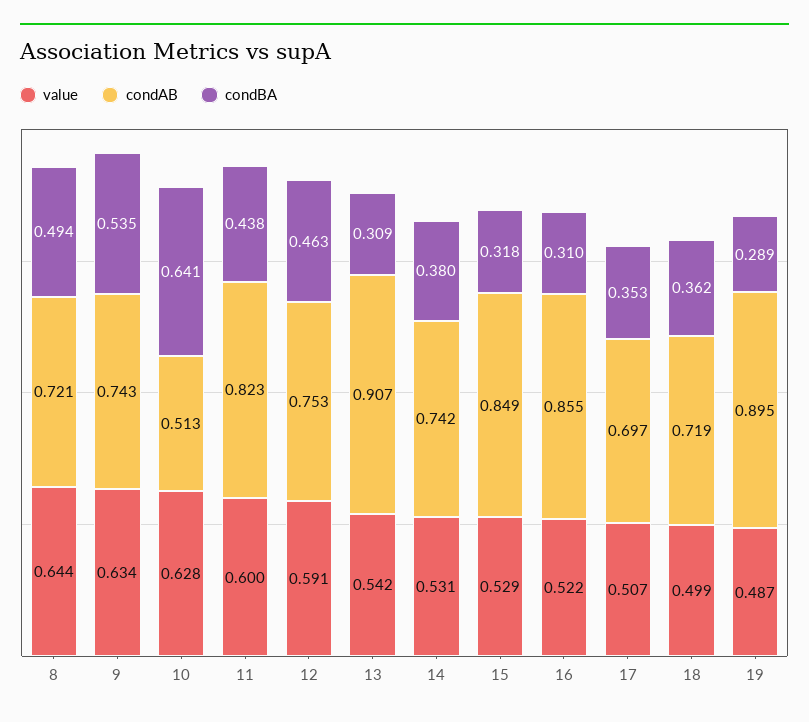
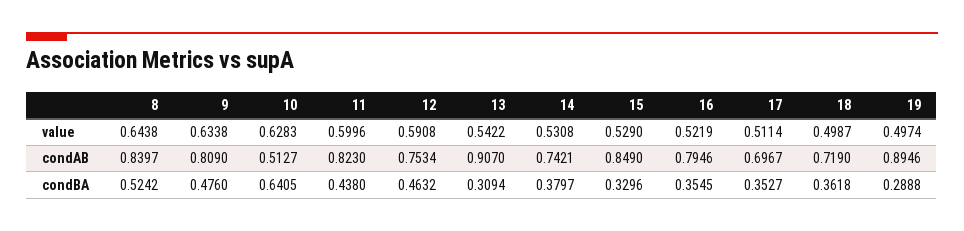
  {
    "value": {
      "8": 0.6438,
      "9": 0.6338,
      "10": 0.6283,
      "11": 0.5996,
      "12": 0.5908,
      "13": 0.5422,
      "14": 0.5308,
      "15": 0.529,
      "16": 0.5219,
-     "17": 0.507,
+     "17": 0.5114,
      "18": 0.4987,
-     "19": 0.487
+     "19": 0.4974
    },
    "condAB": {
-     "8": 0.721,
+     "8": 0.8397,
-     "9": 0.743,
+     "9": 0.809,
      "10": 0.5127,
      "11": 0.823,
      "12": 0.7534,
      "13": 0.907,
      "14": 0.7421,
      "15": 0.849,
-     "16": 0.855,
+     "16": 0.7946,
      "17": 0.6967,
      "18": 0.719,
      "19": 0.8946
    },
    "condBA": {
-     "8": 0.494,
+     "8": 0.5242,
-     "9": 0.535,
+     "9": 0.476,
      "10": 0.6405,
      "11": 0.438,
      "12": 0.4632,
      "13": 0.3094,
      "14": 0.3797,
-     "15": 0.318,
+     "15": 0.3296,
-     "16": 0.31,
+     "16": 0.3545,
      "17": 0.3527,
      "18": 0.3618,
      "19": 0.2888
    }
  }

